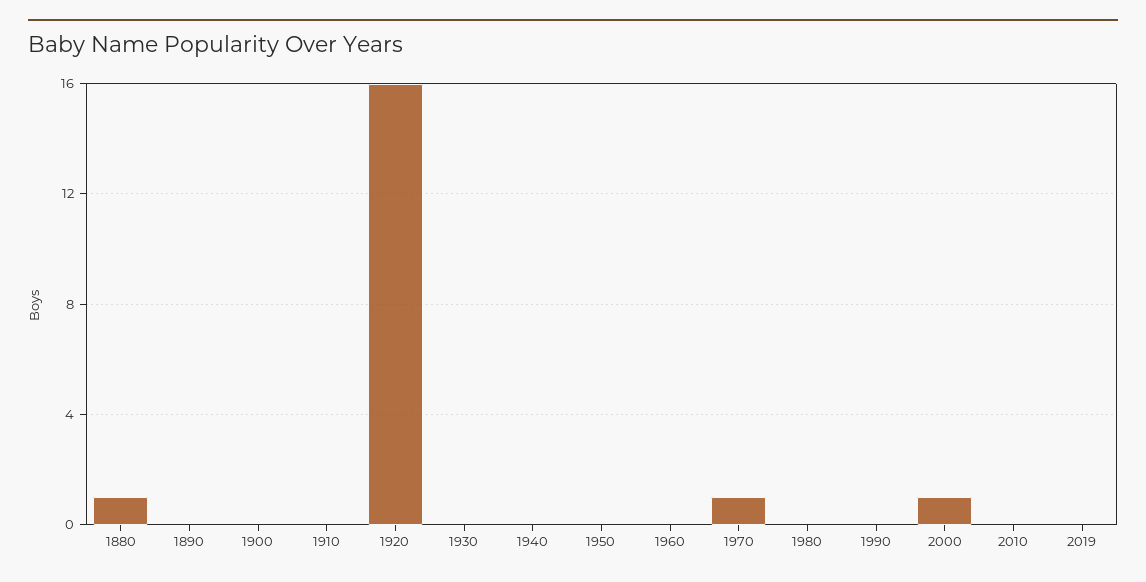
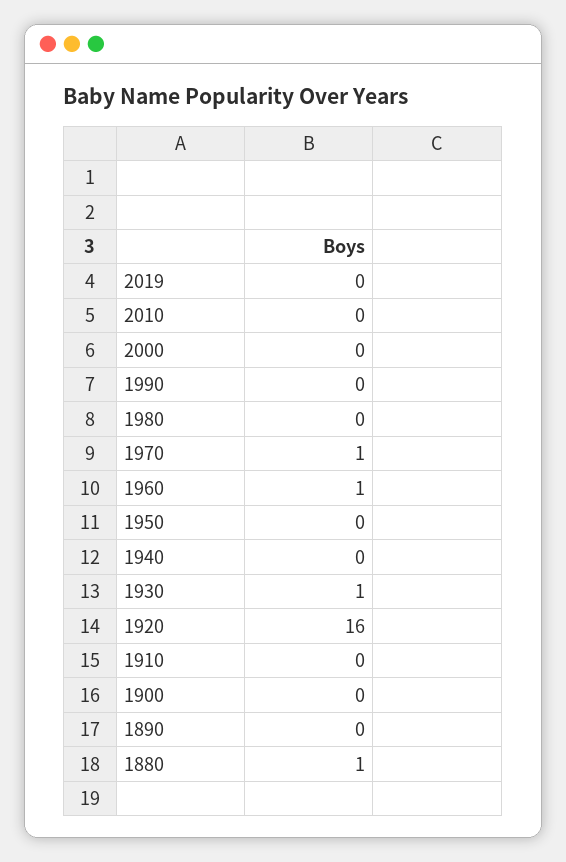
  {
    "1880": 1,
    "1890": 0,
    "1900": 0,
    "1910": 0,
    "1920": 16,
-   "1930": 0,
+   "1930": 1,
    "1940": 0,
    "1950": 0,
-   "1960": 0,
+   "1960": 1,
    "1970": 1,
    "1980": 0,
    "1990": 0,
-   "2000": 1,
+   "2000": 0,
    "2010": 0,
    "2019": 0
  }

